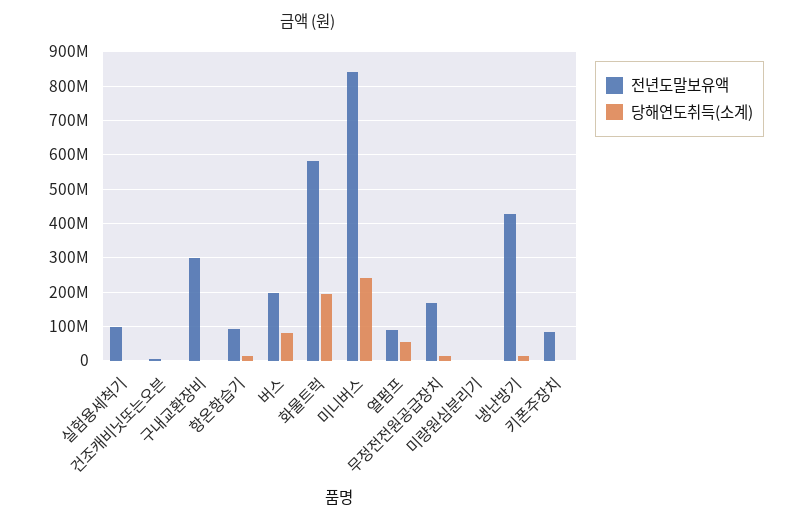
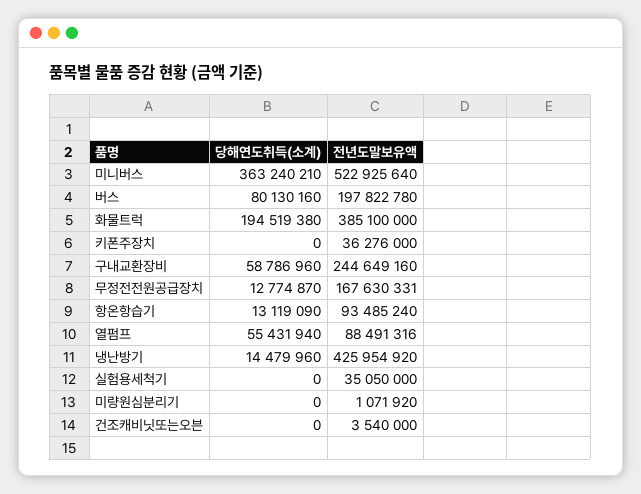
  {
    "전년도말보유액": {
-     "실험용세척기": 100000000,
+     "실험용세척기": 35050000,
      "건조캐비닛또는오븐": 3540000,
-     "구내교환장비": 300000000,
+     "구내교환장비": 244649160,
      "항온항습기": 93485240,
      "버스": 197822780,
-     "화물트럭": 580000000,
+     "화물트럭": 385100000,
-     "미니버스": 840000000,
+     "미니버스": 522925640,
      "열펌프": 88491316,
      "무정전전원공급장치": 167630331,
      "미량원심분리기": 1071920,
      "냉난방기": 425954920,
-     "키폰주장치": 80000000
+     "키폰주장치": 36276000
    },
    "당해연도취득(소계)": {
      "실험용세척기": 0,
      "건조캐비닛또는오븐": 0,
-     "구내교환장비": 0,
+     "구내교환장비": 58786960,
      "항온항습기": 13119090,
      "버스": 80130160,
      "화물트럭": 194519380,
-     "미니버스": 240000000,
+     "미니버스": 363240210,
      "열펌프": 55431940,
      "무정전전원공급장치": 12774870,
      "미량원심분리기": 0,
      "냉난방기": 14479960,
      "키폰주장치": 0
    }
  }

